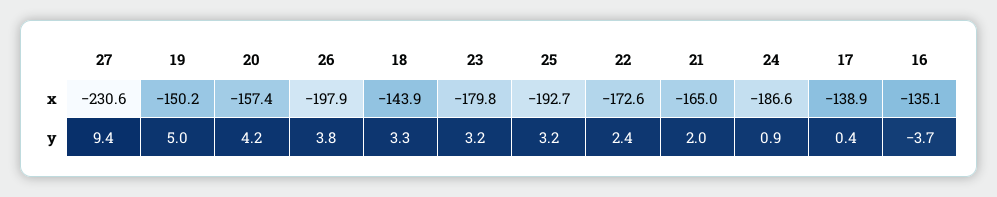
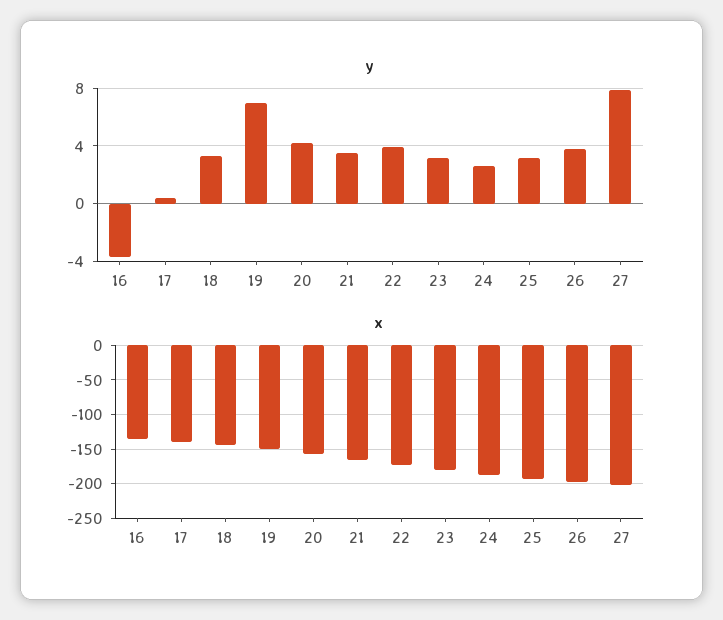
  {
    "x": {
-     "27": -230.6,
+     "27": -200,
      "19": -150.2,
      "20": -157.4,
      "26": -197.9,
      "18": -143.9,
      "23": -179.8,
      "25": -192.7,
      "22": -172.6,
      "21": -165,
      "24": -186.6,
      "17": -138.9,
      "16": -135.1
    },
    "y": {
-     "27": 9.4,
+     "27": 8,
-     "19": 5,
+     "19": 7,
      "20": 4.2,
      "26": 3.8,
      "18": 3.3,
      "23": 3.2,
      "25": 3.2,
-     "22": 2.4,
+     "22": 4,
-     "21": 2,
+     "21": 3.5,
-     "24": 0.9,
+     "24": 2.5,
      "17": 0.4,
      "16": -3.7
    }
  }

